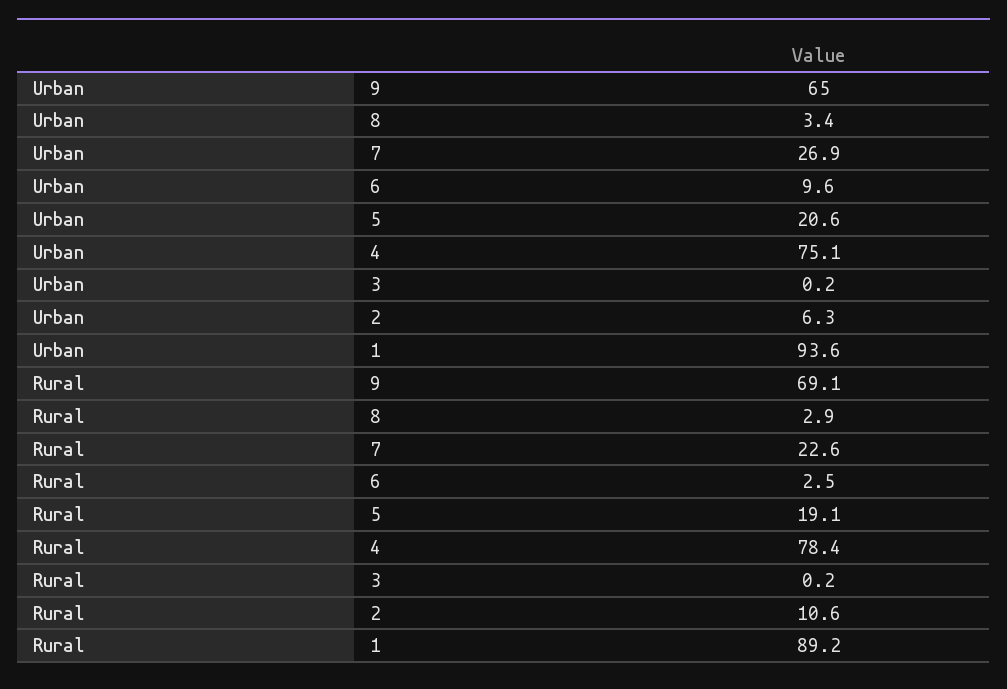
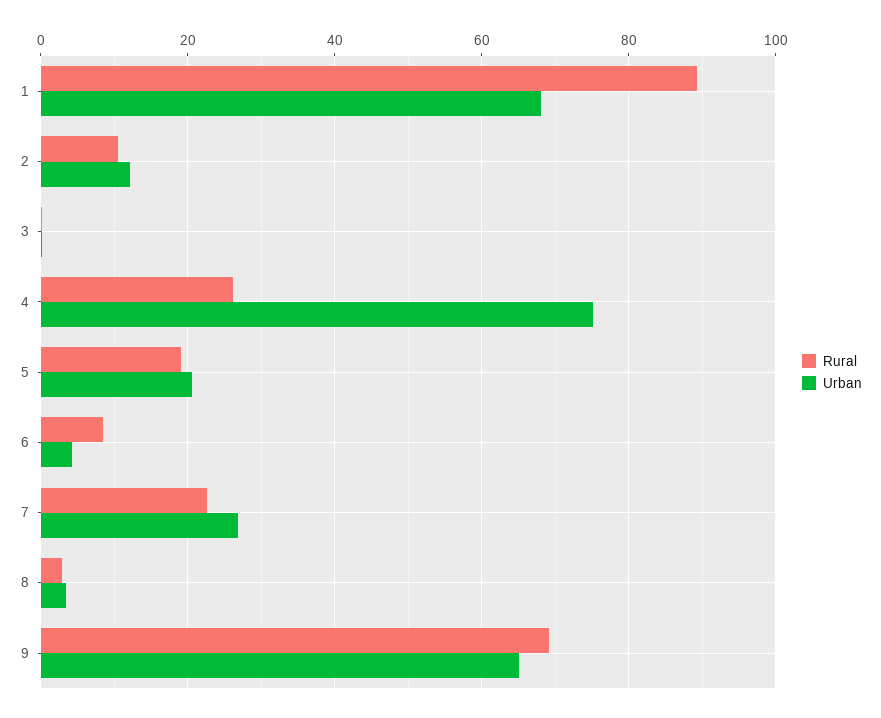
  {
    "Urban": {
      "9": 65,
      "8": 3.4,
      "7": 26.9,
-     "6": 9.6,
+     "6": 4,
      "5": 20.6,
      "4": 75.1,
      "3": 0.2,
-     "2": 6.3,
+     "2": 12,
-     "1": 93.6
+     "1": 68
    },
    "Rural": {
      "9": 69.1,
      "8": 2.9,
      "7": 22.6,
-     "6": 2.5,
+     "6": 8,
      "5": 19.1,
-     "4": 78.4,
+     "4": 26,
      "3": 0.2,
      "2": 10.6,
      "1": 89.2
    }
  }

